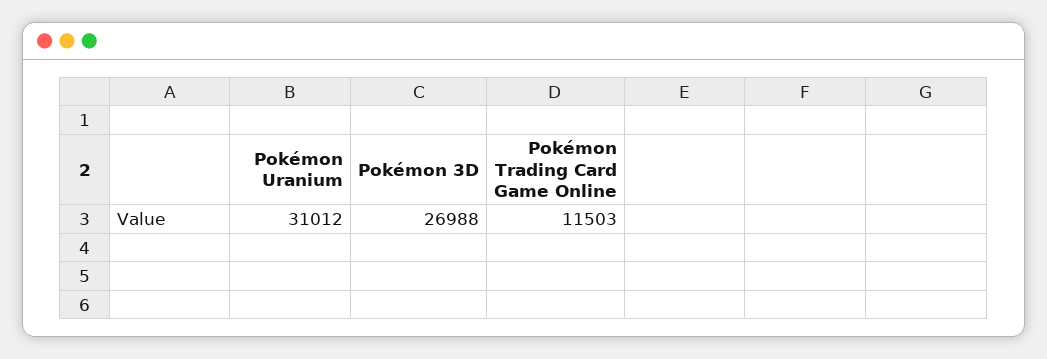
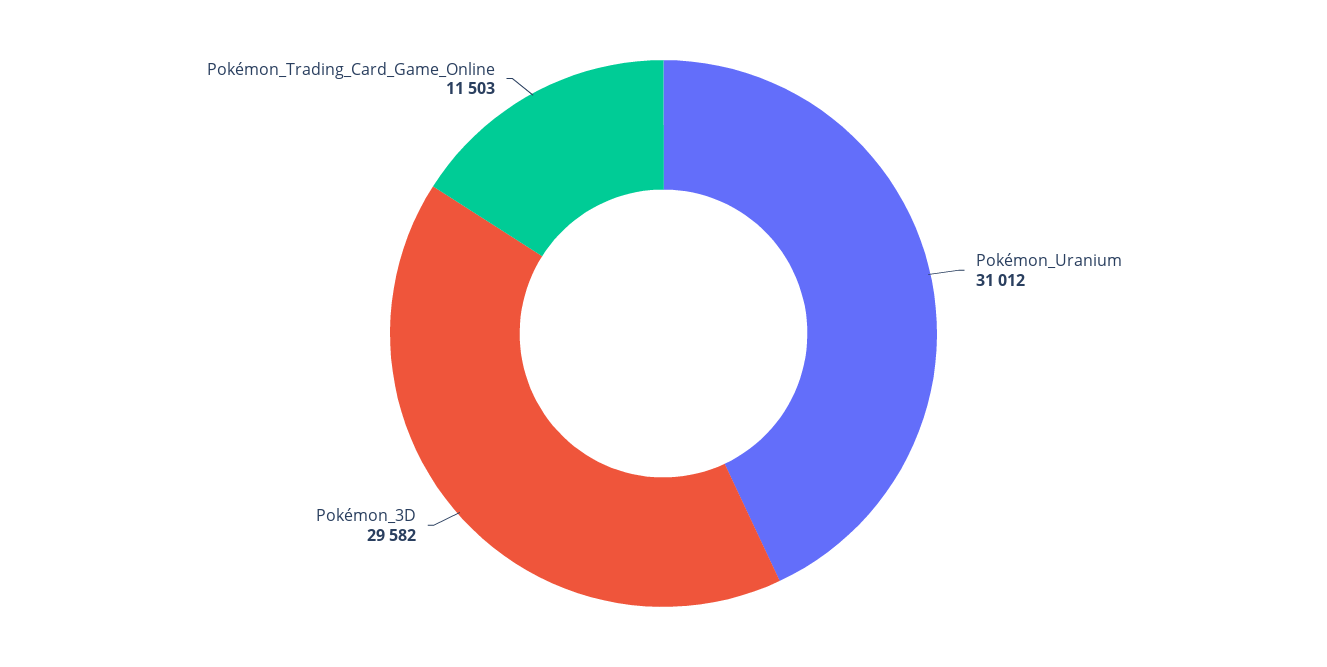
  {
    "Pokémon Uranium": 31012,
-   "Pokémon 3D": 26988,
+   "Pokémon 3D": 29582,
    "Pokémon Trading Card Game Online": 11503
  }

